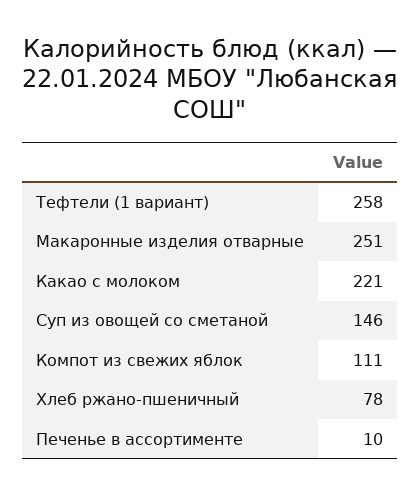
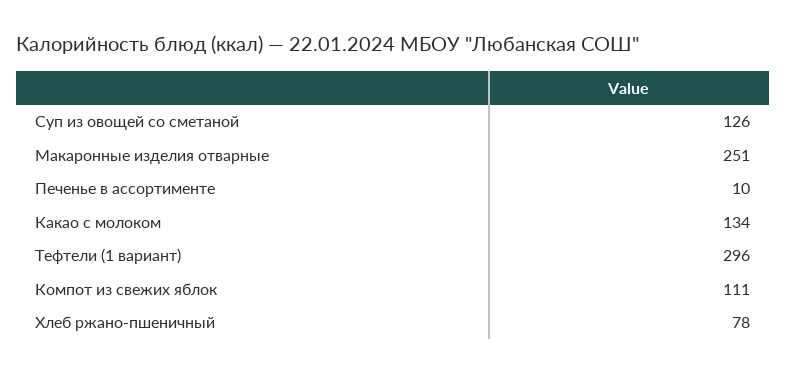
  {
-   "Тефтели (1 вариант)": 258,
+   "Тефтели (1 вариант)": 296,
    "Макаронные изделия отварные": 251,
-   "Какао с молоком": 221,
+   "Какао с молоком": 134,
-   "Суп из овощей со сметаной": 146,
+   "Суп из овощей со сметаной": 126,
    "Компот из свежих яблок": 111,
    "Хлеб ржано-пшеничный": 78,
    "Печенье в ассортименте": 10
  }

